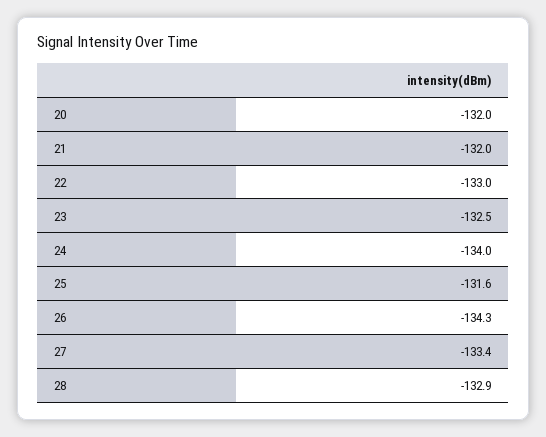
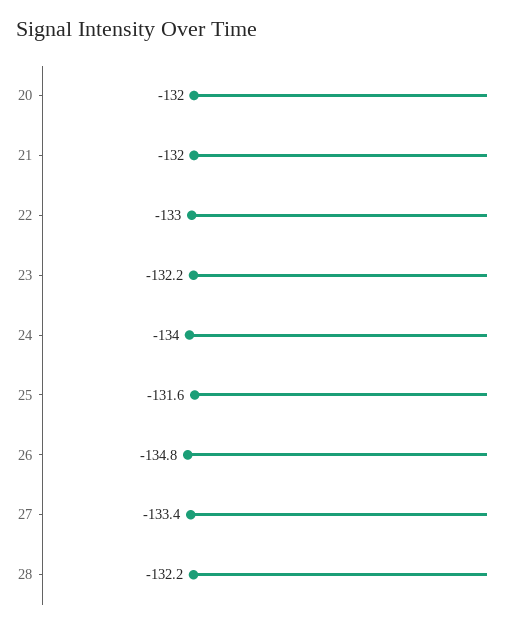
  {
    "20": -132,
    "21": -132,
    "22": -133,
-   "23": -132.5,
+   "23": -132.2,
    "24": -134,
    "25": -131.6,
-   "26": -134.3,
+   "26": -134.8,
    "27": -133.4,
-   "28": -132.9
+   "28": -132.2
  }

